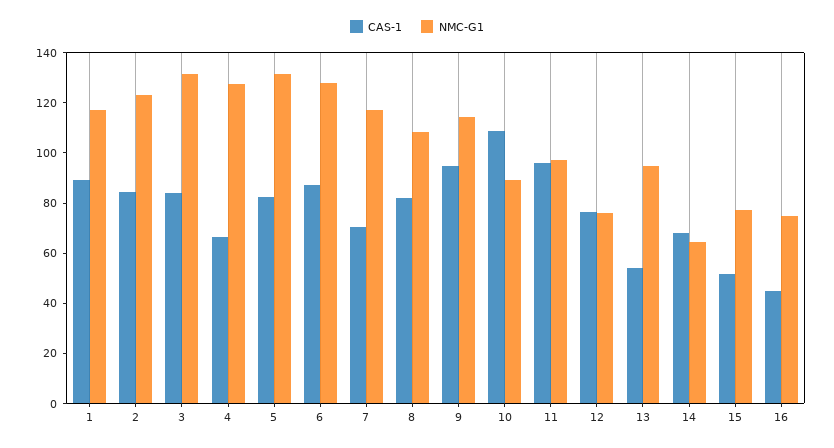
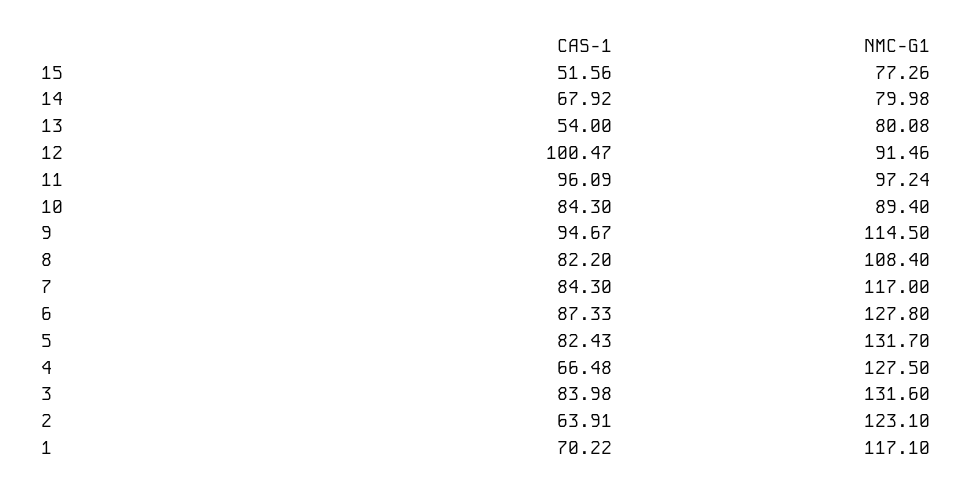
  {
    "CAS-1": {
-     "1": 90,
+     "1": 70.22,
-     "2": 85,
+     "2": 63.91,
      "3": 83.98,
      "4": 66.48,
      "5": 82.43,
      "6": 87.33,
-     "7": 70,
+     "7": 84.3,
      "8": 82.2,
      "9": 94.67,
-     "10": 110,
+     "10": 84.3,
      "11": 96.09,
-     "12": 75,
+     "12": 100.47,
      "13": 54,
      "14": 67.92,
-     "15": 51.56,
+     "15": 51.56
-     "16": 45
    },
    "NMC-G1": {
      "1": 117.1,
      "2": 123.1,
      "3": 131.6,
      "4": 127.5,
      "5": 131.7,
      "6": 127.8,
      "7": 117,
      "8": 108.4,
      "9": 114.5,
      "10": 89.4,
      "11": 97.24,
-     "12": 75,
+     "12": 91.46,
-     "13": 95,
+     "13": 80.08,
-     "14": 65,
+     "14": 79.98,
-     "15": 77.26,
+     "15": 77.26
-     "16": 75
    }
  }

